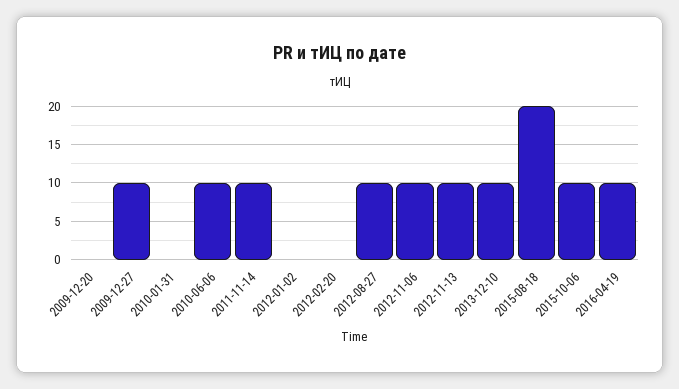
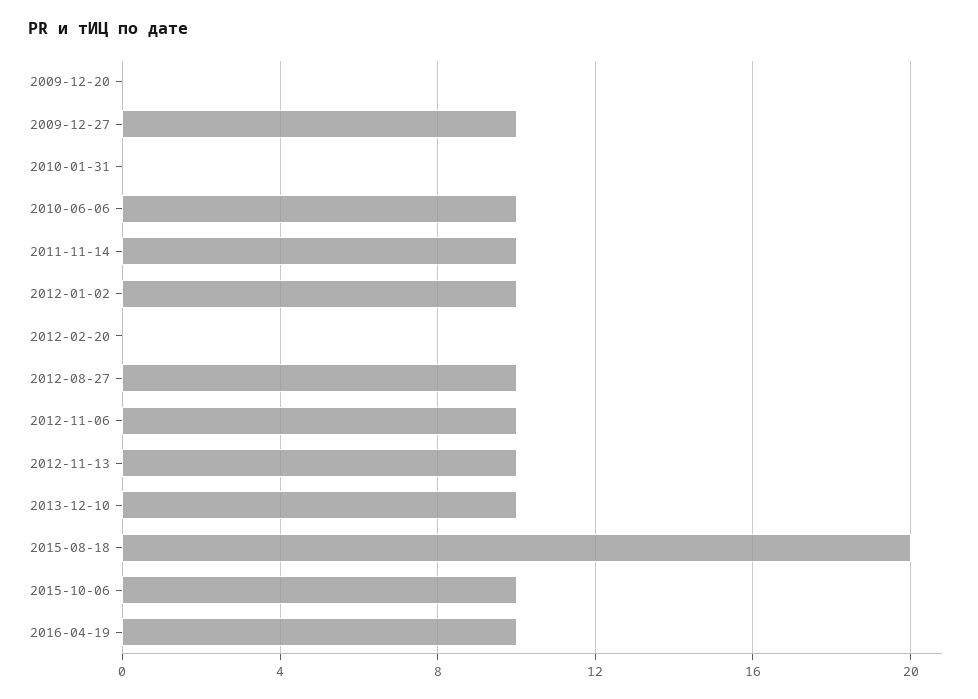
  {
    "2009-12-20": 0,
    "2009-12-27": 10,
    "2010-01-31": 0,
    "2010-06-06": 10,
    "2011-11-14": 10,
-   "2012-01-02": 0,
+   "2012-01-02": 10,
    "2012-02-20": 0,
    "2012-08-27": 10,
    "2012-11-06": 10,
    "2012-11-13": 10,
    "2013-12-10": 10,
    "2015-08-18": 20,
    "2015-10-06": 10,
    "2016-04-19": 10
  }

